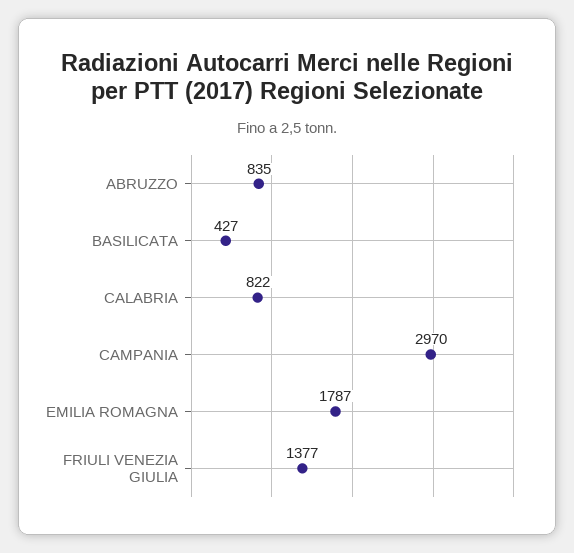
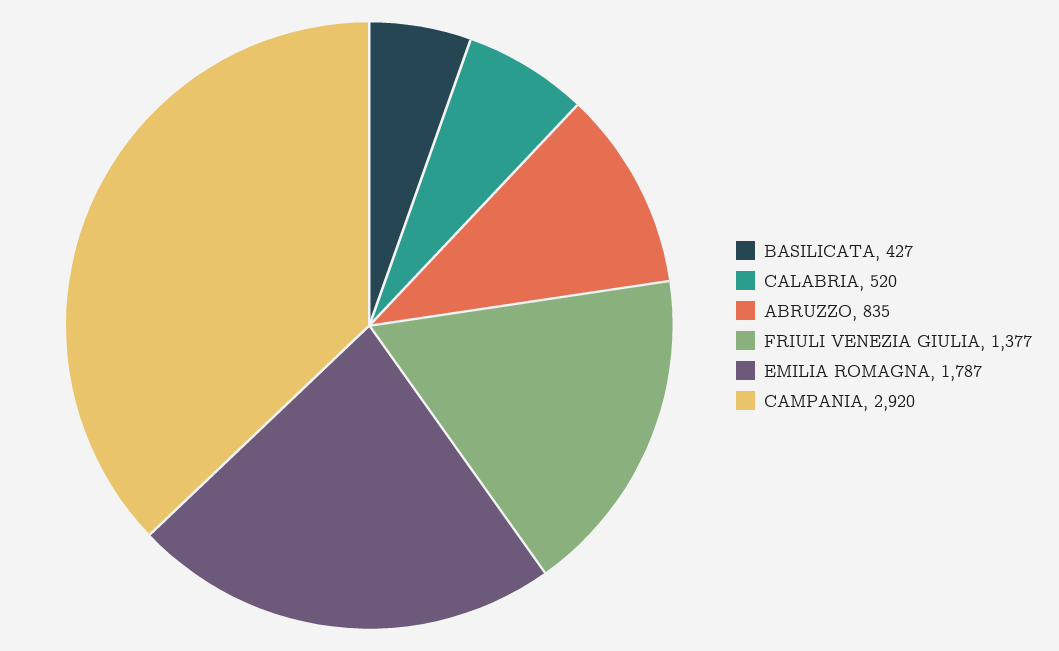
  {
    "ABRUZZO": 835,
    "BASILICATA": 427,
-   "CALABRIA": 822,
+   "CALABRIA": 520,
-   "CAMPANIA": 2970,
+   "CAMPANIA": 2920,
    "EMILIA ROMAGNA": 1787,
    "FRIULI VENEZIA GIULIA": 1377
  }

